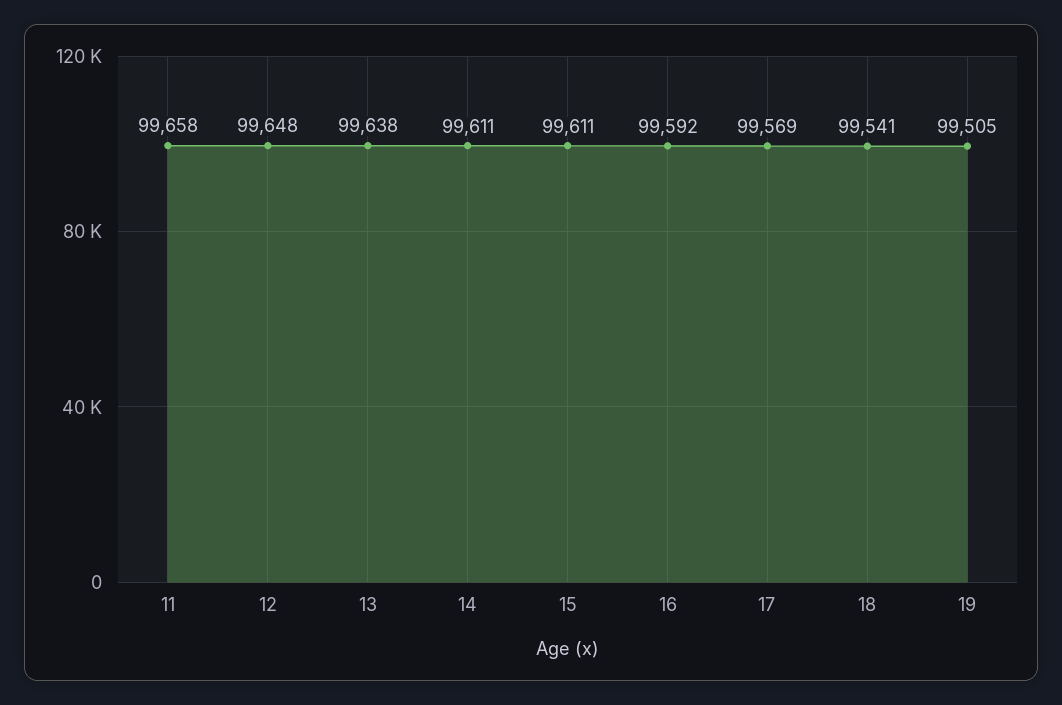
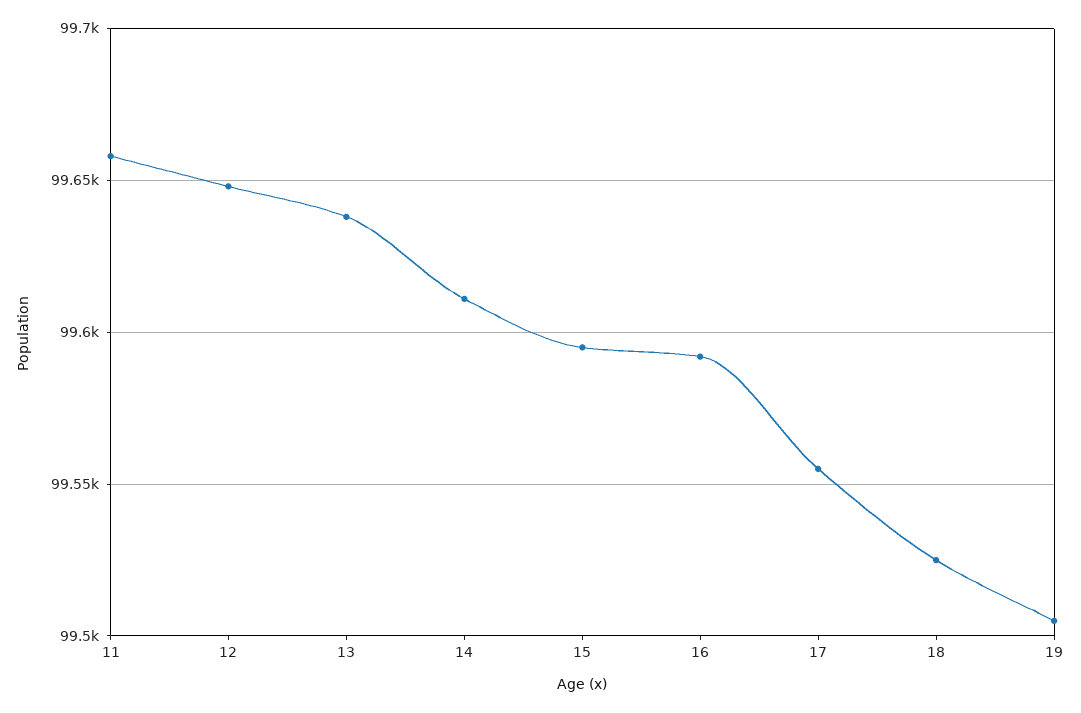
  {
    "11": 99658,
    "12": 99648,
    "13": 99638,
    "14": 99611,
-   "15": 99611,
+   "15": 99595,
    "16": 99592,
-   "17": 99569,
+   "17": 99555,
-   "18": 99541,
+   "18": 99525,
    "19": 99505
  }

